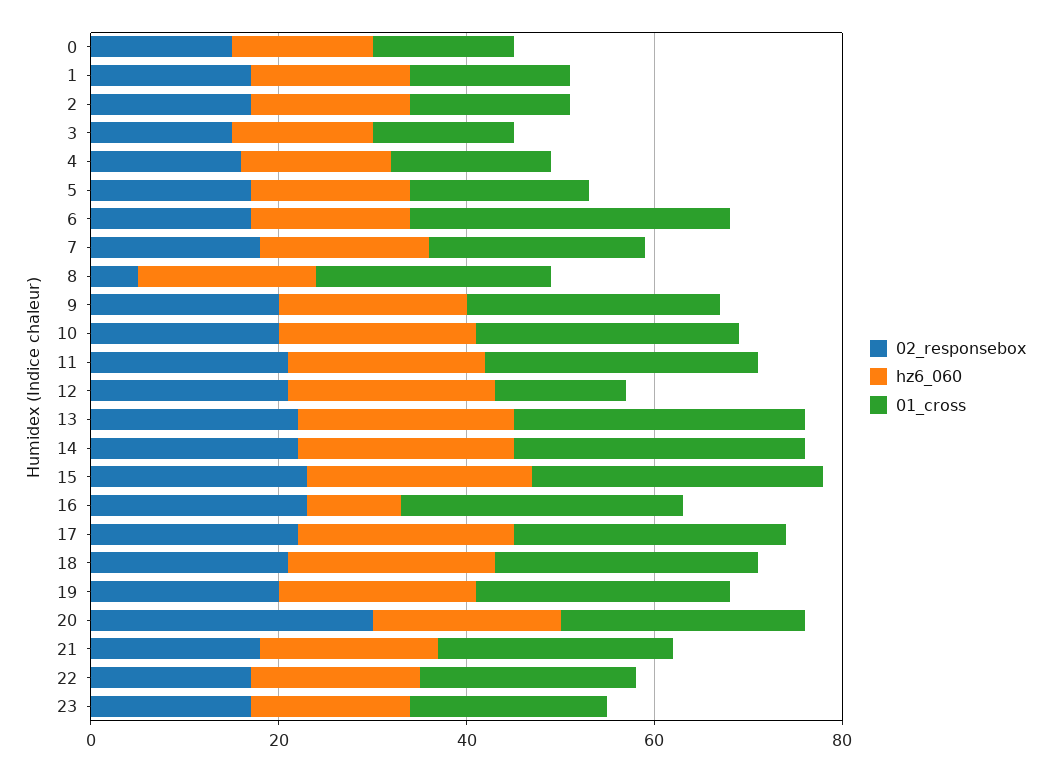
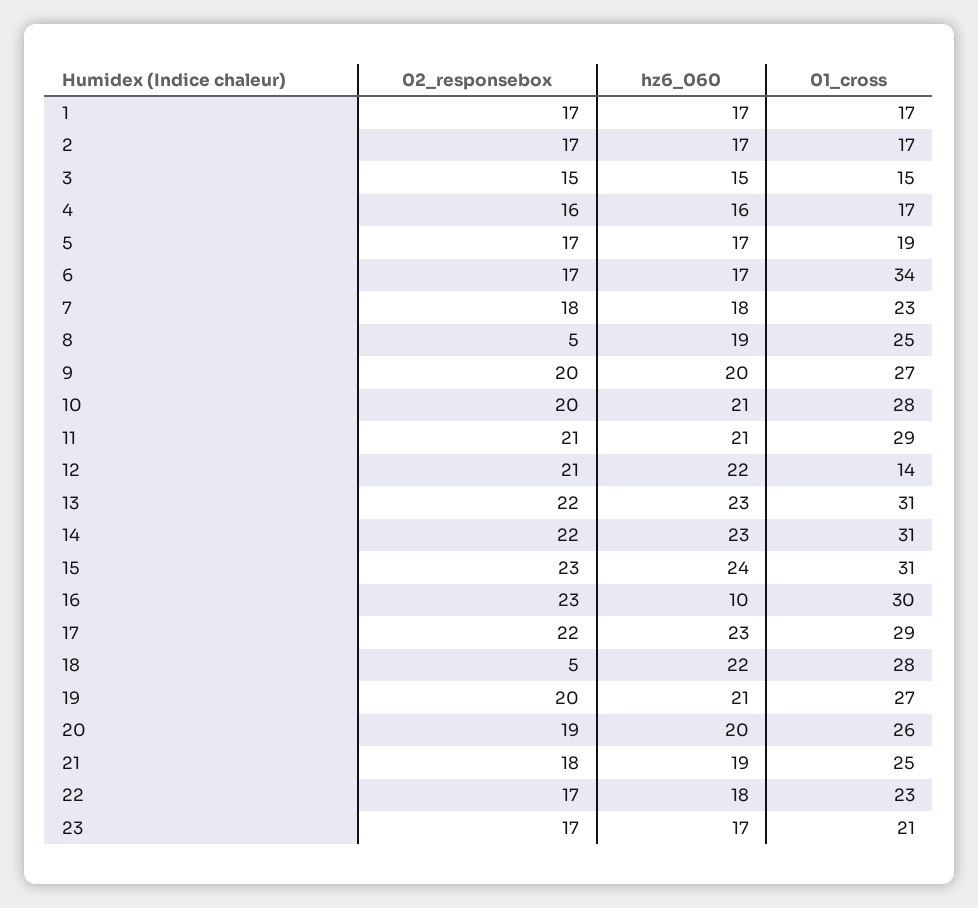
  {
    "02_responsebox": {
-     "0": 15,
      "1": 17,
      "2": 17,
      "3": 15,
      "4": 16,
      "5": 17,
      "6": 17,
      "7": 18,
      "8": 5,
      "9": 20,
      "10": 20,
      "11": 21,
      "12": 21,
      "13": 22,
      "14": 22,
      "15": 23,
      "16": 23,
      "17": 22,
-     "18": 20,
+     "18": 5,
      "19": 20,
-     "20": 30,
+     "20": 19,
      "21": 18,
      "22": 17,
      "23": 17
    },
    "hz6_060": {
-     "0": 15,
      "1": 17,
      "2": 17,
      "3": 15,
      "4": 16,
      "5": 17,
      "6": 17,
      "7": 18,
      "8": 19,
      "9": 20,
      "10": 21,
      "11": 21,
      "12": 22,
      "13": 23,
      "14": 23,
      "15": 24,
      "16": 10,
      "17": 23,
      "18": 22,
      "19": 21,
      "20": 20,
      "21": 19,
      "22": 18,
      "23": 17
    },
    "01_cross": {
-     "0": 15,
      "1": 17,
      "2": 17,
      "3": 15,
      "4": 17,
      "5": 19,
      "6": 34,
      "7": 23,
      "8": 25,
      "9": 27,
      "10": 28,
      "11": 29,
      "12": 14,
      "13": 31,
      "14": 31,
      "15": 31,
      "16": 30,
      "17": 29,
      "18": 28,
      "19": 27,
      "20": 26,
      "21": 25,
      "22": 23,
      "23": 21
    }
  }

